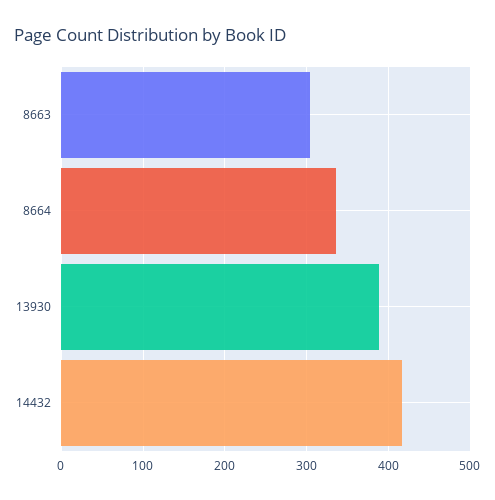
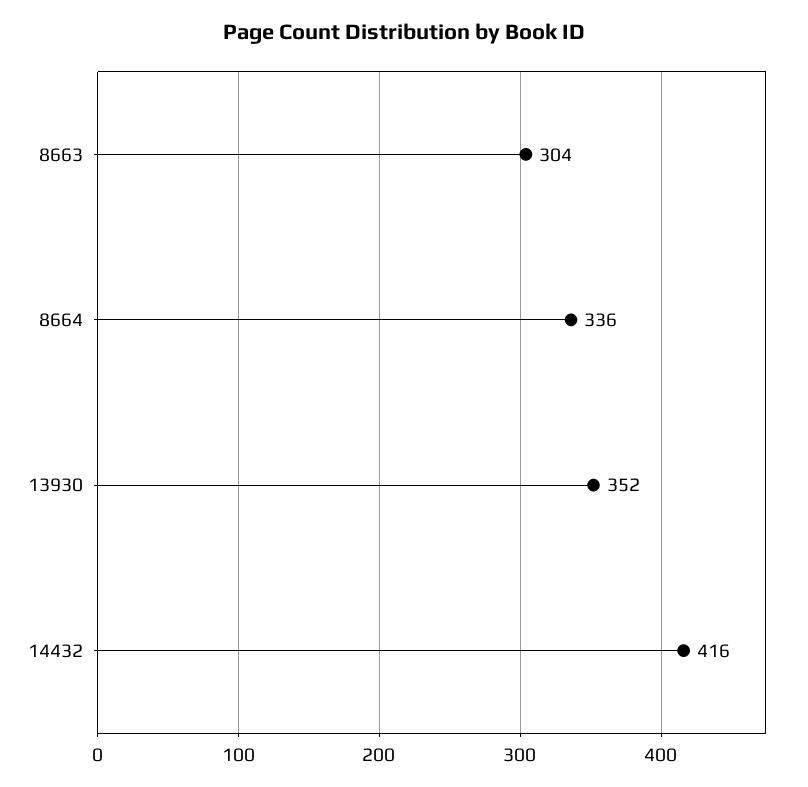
  {
    "8663": 304,
    "8664": 336,
-   "13930": 390,
+   "13930": 352,
    "14432": 416
  }

